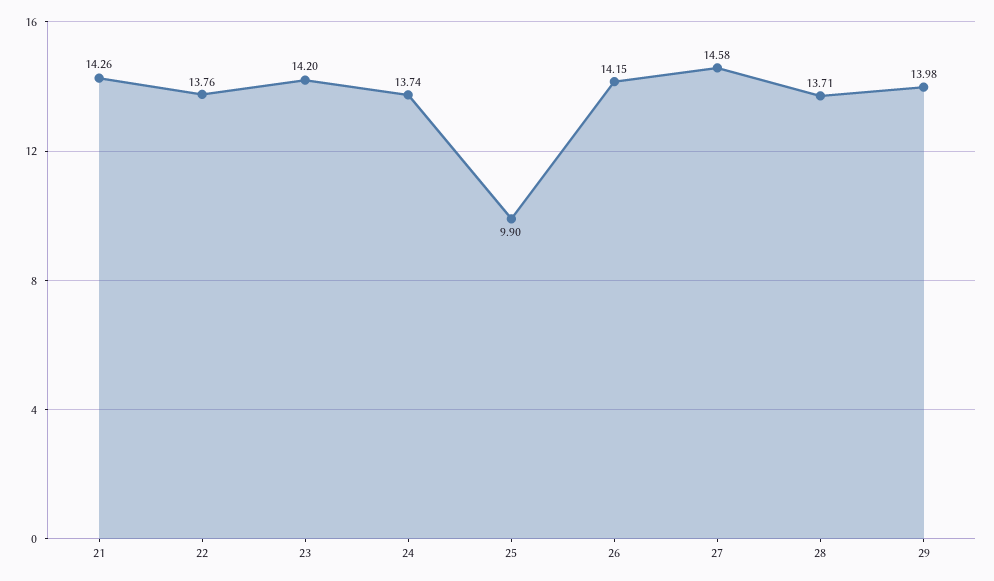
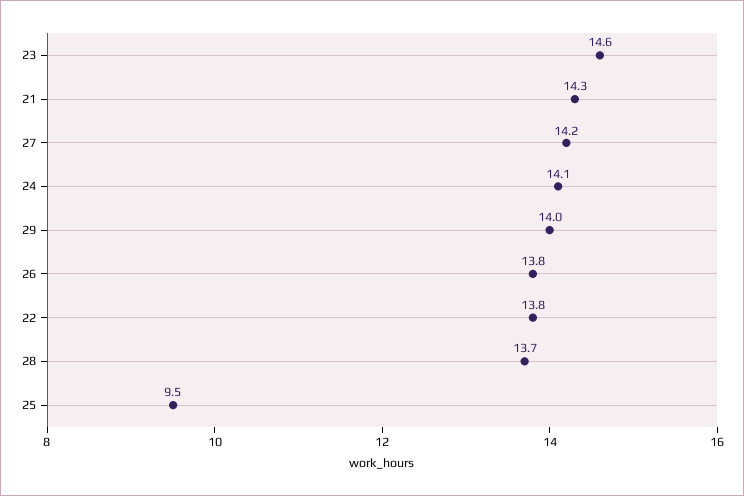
  {
    "21": 14.26,
    "22": 13.76,
-   "23": 14.2,
+   "23": 14.6,
-   "24": 13.74,
+   "24": 14.1,
-   "25": 9.9,
+   "25": 9.5,
-   "26": 14.15,
+   "26": 13.8,
-   "27": 14.58,
+   "27": 14.2,
    "28": 13.71,
    "29": 13.98
  }

